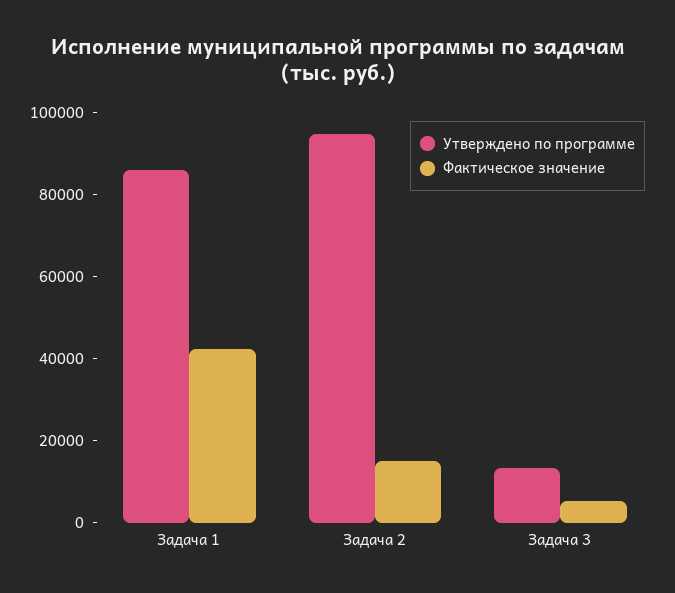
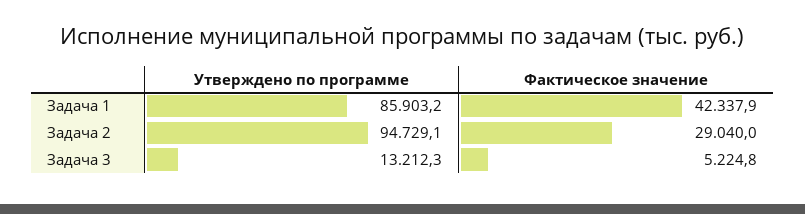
  {
    "Утверждено по программе": {
      "Задача 1": 85903.2,
      "Задача 2": 94729.1,
      "Задача 3": 13212.3
    },
    "Фактическое значение": {
      "Задача 1": 42337.9,
-     "Задача 2": 15000,
+     "Задача 2": 29040,
      "Задача 3": 5224.8
    }
  }

